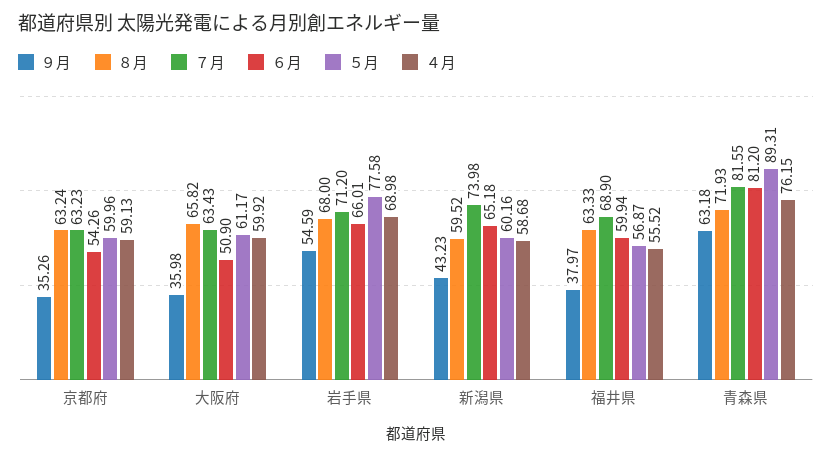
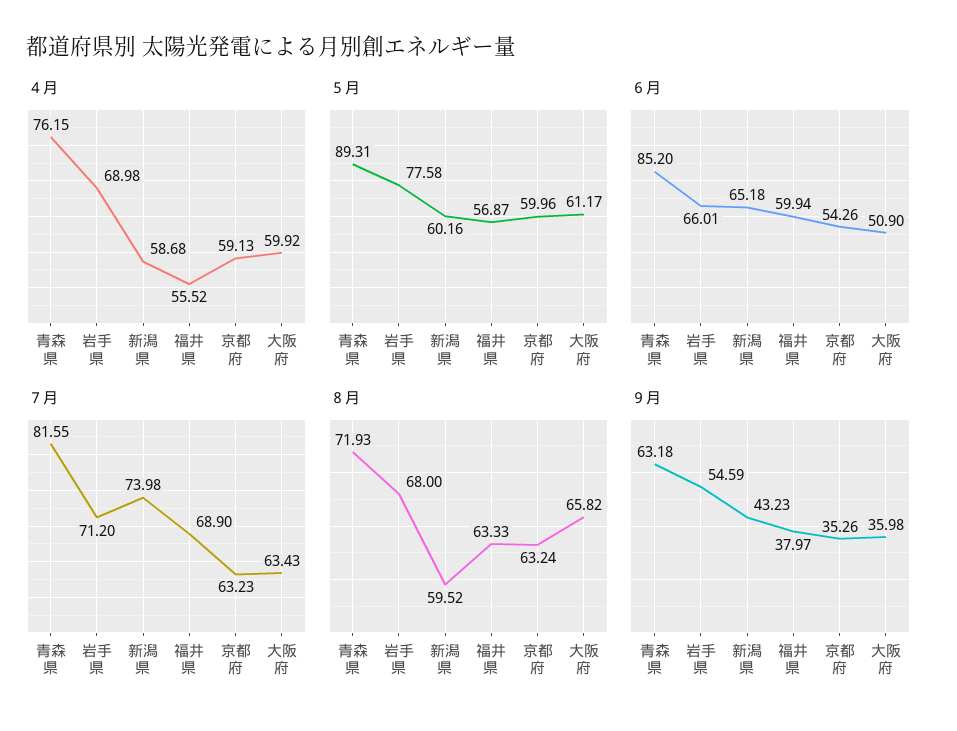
  {
    "９月": {
      "京都府": 35.26,
      "大阪府": 35.98,
      "岩手県": 54.59,
      "新潟県": 43.23,
      "福井県": 37.97,
      "青森県": 63.18
    },
    "８月": {
      "京都府": 63.24,
      "大阪府": 65.82,
      "岩手県": 68,
      "新潟県": 59.52,
      "福井県": 63.33,
      "青森県": 71.93
    },
    "７月": {
      "京都府": 63.23,
      "大阪府": 63.43,
      "岩手県": 71.2,
      "新潟県": 73.98,
      "福井県": 68.9,
      "青森県": 81.55
    },
    "６月": {
      "京都府": 54.26,
      "大阪府": 50.9,
      "岩手県": 66.01,
      "新潟県": 65.18,
      "福井県": 59.94,
-     "青森県": 81.2
+     "青森県": 85.2
    },
    "５月": {
      "京都府": 59.96,
      "大阪府": 61.17,
      "岩手県": 77.58,
      "新潟県": 60.16,
      "福井県": 56.87,
      "青森県": 89.31
    },
    "４月": {
      "京都府": 59.13,
      "大阪府": 59.92,
      "岩手県": 68.98,
      "新潟県": 58.68,
      "福井県": 55.52,
      "青森県": 76.15
    }
  }

